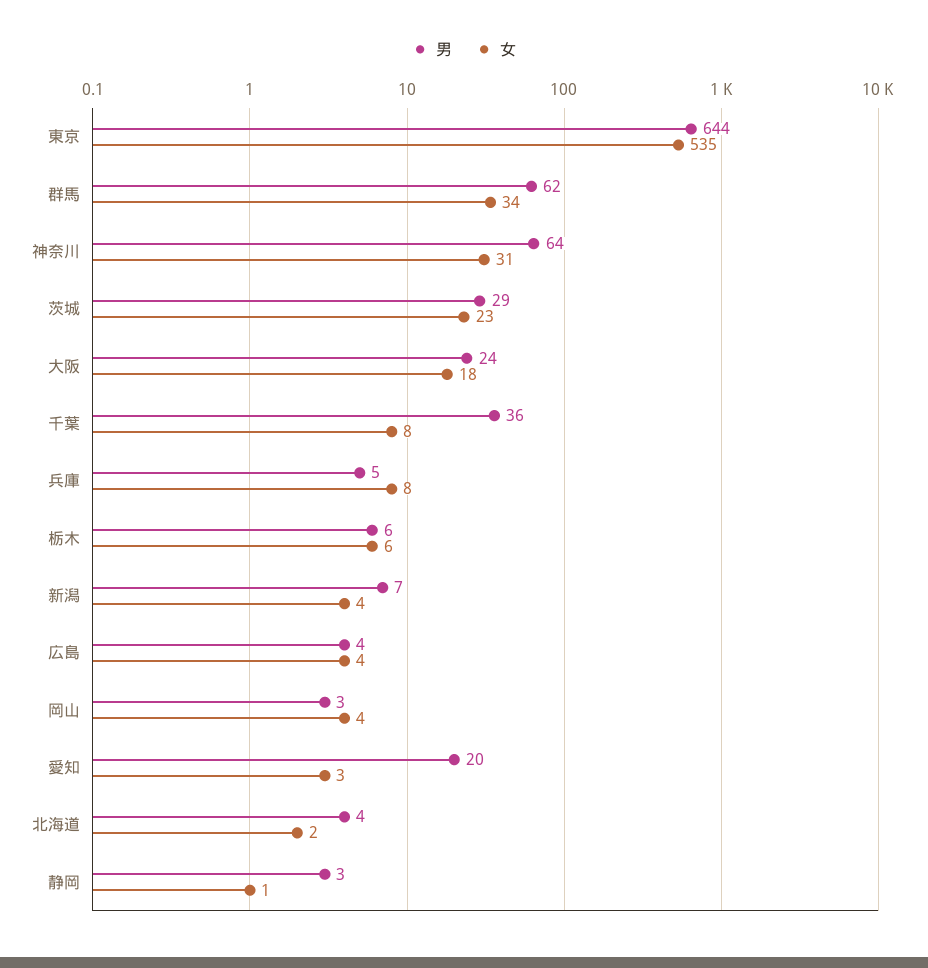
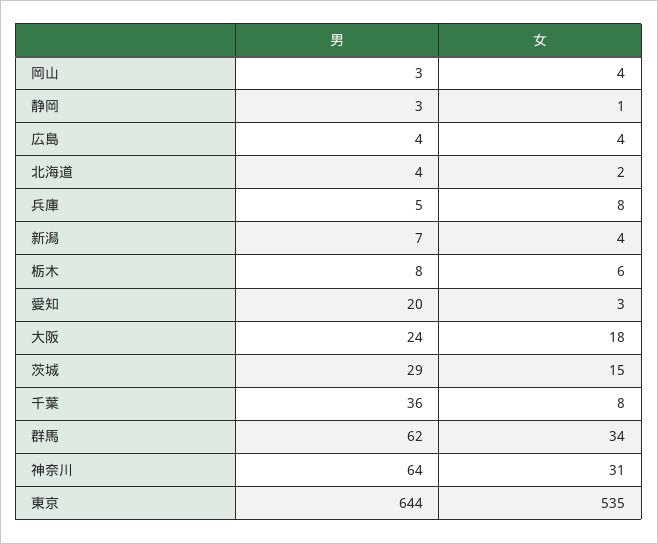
  {
    "男": {
      "東京": 644,
      "群馬": 62,
      "神奈川": 64,
      "茨城": 29,
      "大阪": 24,
      "千葉": 36,
      "兵庫": 5,
-     "栃木": 6,
+     "栃木": 8,
      "新潟": 7,
      "広島": 4,
      "岡山": 3,
      "愛知": 20,
      "北海道": 4,
      "静岡": 3
    },
    "女": {
      "東京": 535,
      "群馬": 34,
      "神奈川": 31,
-     "茨城": 23,
+     "茨城": 15,
      "大阪": 18,
      "千葉": 8,
      "兵庫": 8,
      "栃木": 6,
      "新潟": 4,
      "広島": 4,
      "岡山": 4,
      "愛知": 3,
      "北海道": 2,
      "静岡": 1
    }
  }

